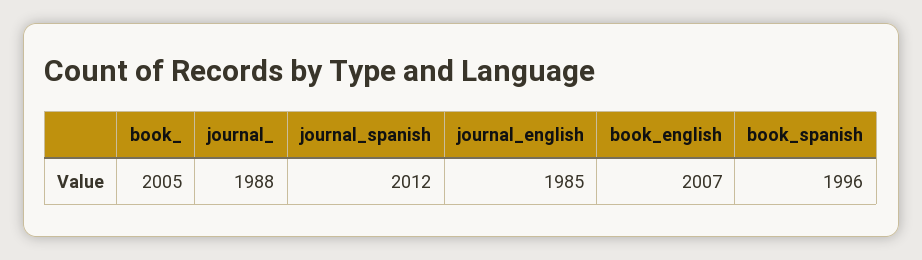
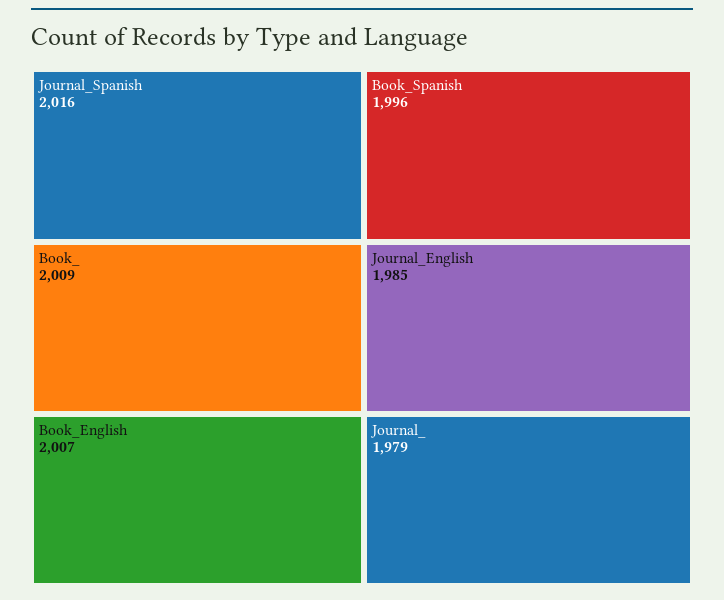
  {
-   "book_": 2005,
+   "book_": 2009,
-   "journal_": 1988,
+   "journal_": 1979,
-   "journal_spanish": 2012,
+   "journal_spanish": 2016,
    "journal_english": 1985,
    "book_english": 2007,
    "book_spanish": 1996
  }

